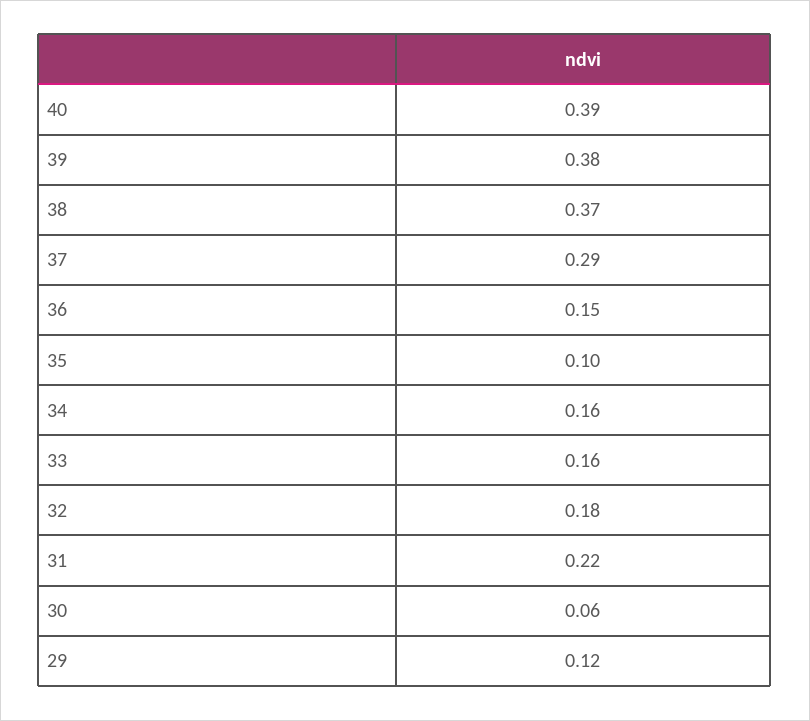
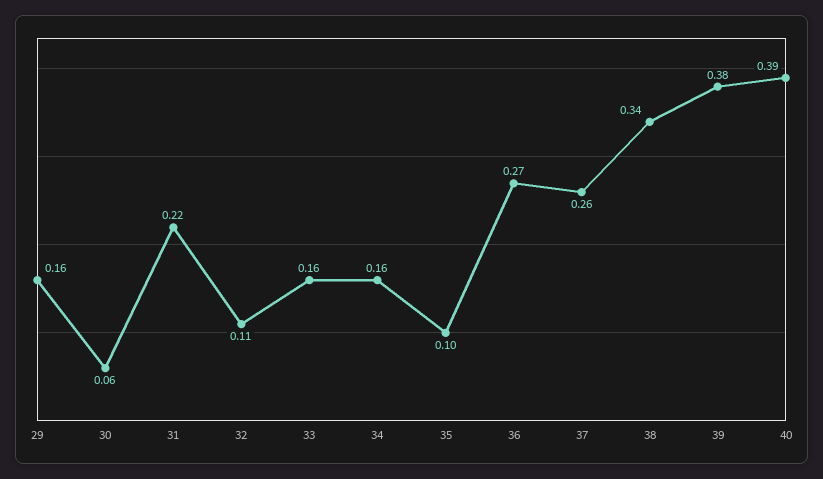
  {
    "40": 0.39,
    "39": 0.38,
-   "38": 0.37,
+   "38": 0.34,
-   "37": 0.29,
+   "37": 0.26,
-   "36": 0.15,
+   "36": 0.27,
    "35": 0.1,
    "34": 0.16,
    "33": 0.16,
-   "32": 0.18,
+   "32": 0.11,
    "31": 0.22,
    "30": 0.06,
-   "29": 0.12
+   "29": 0.16
  }

